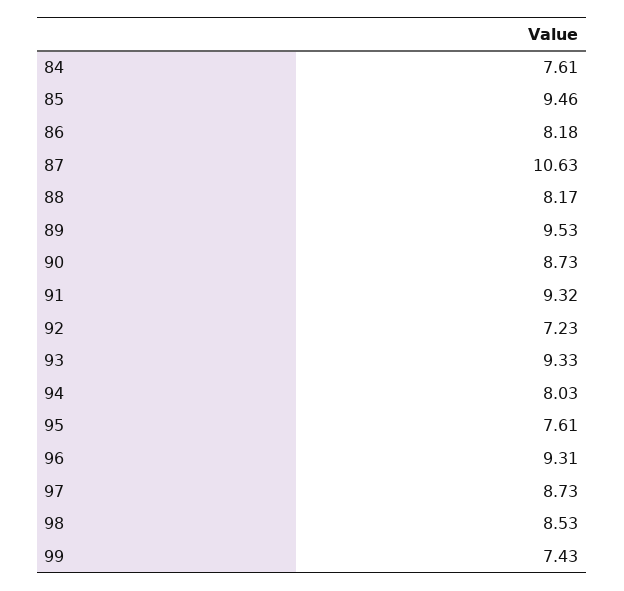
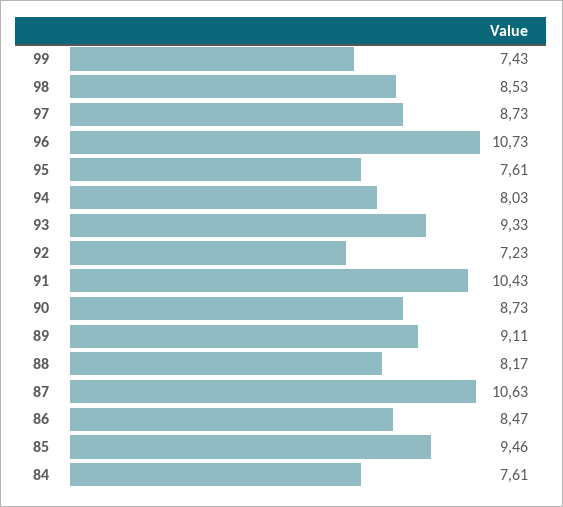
  {
    "84": 7.61,
    "85": 9.46,
-   "86": 8.18,
+   "86": 8.47,
    "87": 10.63,
    "88": 8.17,
-   "89": 9.53,
+   "89": 9.11,
    "90": 8.73,
-   "91": 9.32,
+   "91": 10.43,
    "92": 7.23,
    "93": 9.33,
    "94": 8.03,
    "95": 7.61,
-   "96": 9.31,
+   "96": 10.73,
    "97": 8.73,
    "98": 8.53,
    "99": 7.43
  }

